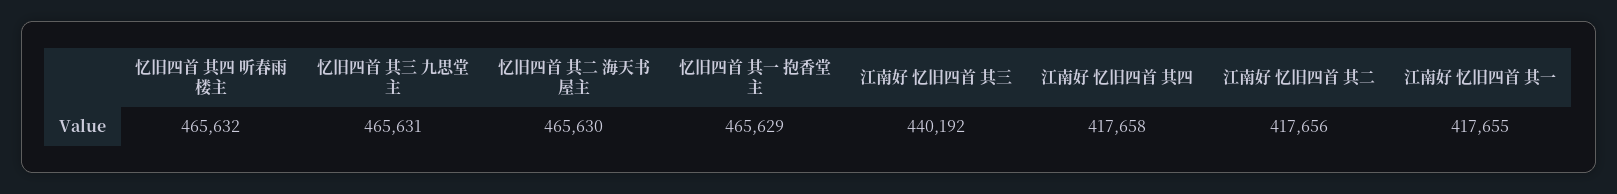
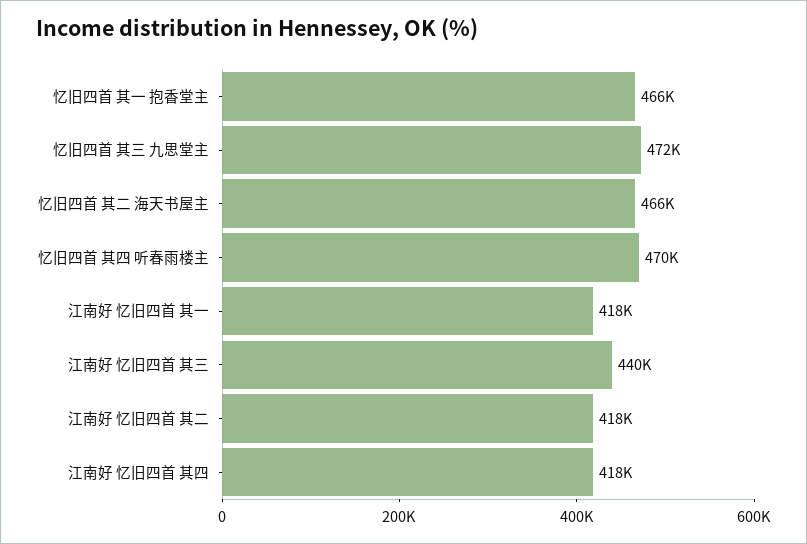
  {
-   "忆旧四首 其四 听春雨楼主": 465632,
+   "忆旧四首 其四 听春雨楼主": 470000,
-   "忆旧四首 其三 九思堂主": 465631,
+   "忆旧四首 其三 九思堂主": 472000,
    "忆旧四首 其二 海天书屋主": 465630,
    "忆旧四首 其一 抱香堂主": 465629,
    "江南好 忆旧四首 其三": 440192,
    "江南好 忆旧四首 其四": 417658,
    "江南好 忆旧四首 其二": 417656,
    "江南好 忆旧四首 其一": 417655
  }

